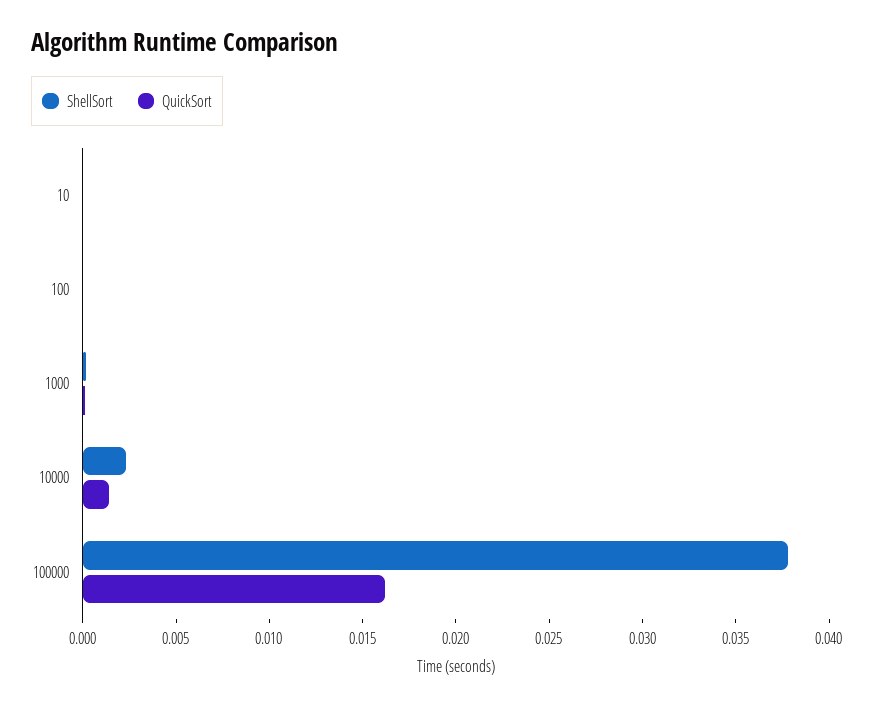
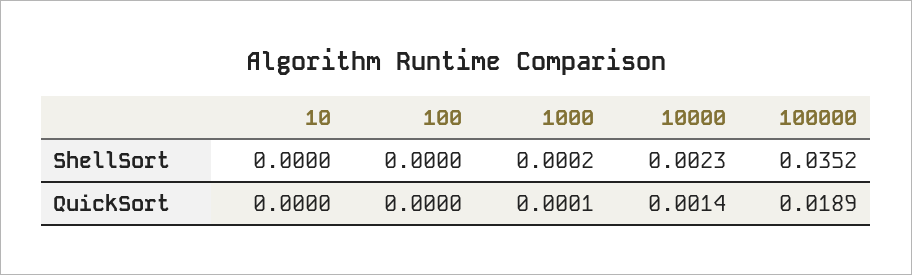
  {
    "ShellSort": {
      "10": 0,
      "100": 0,
      "1000": 0.0002,
      "10000": 0.0023,
-     "100000": 0.038
+     "100000": 0.0352
    },
    "QuickSort": {
      "10": 0,
      "100": 0,
      "1000": 0.0001,
      "10000": 0.0014,
-     "100000": 0.016
+     "100000": 0.0189
    }
  }

